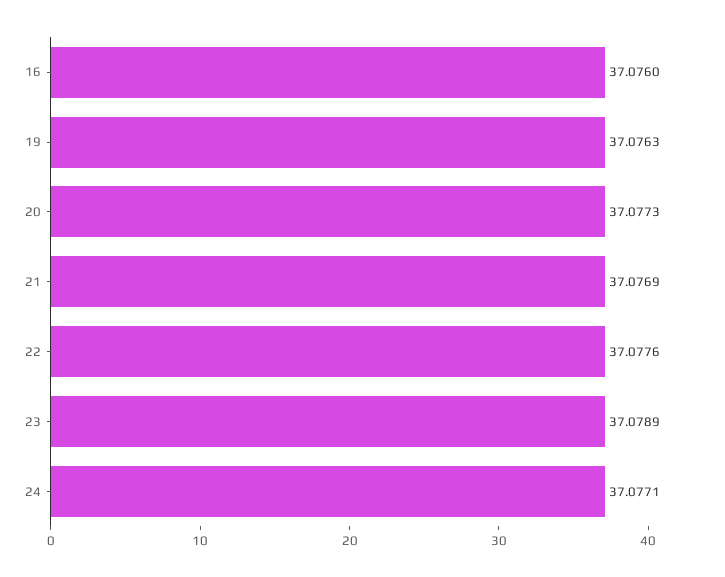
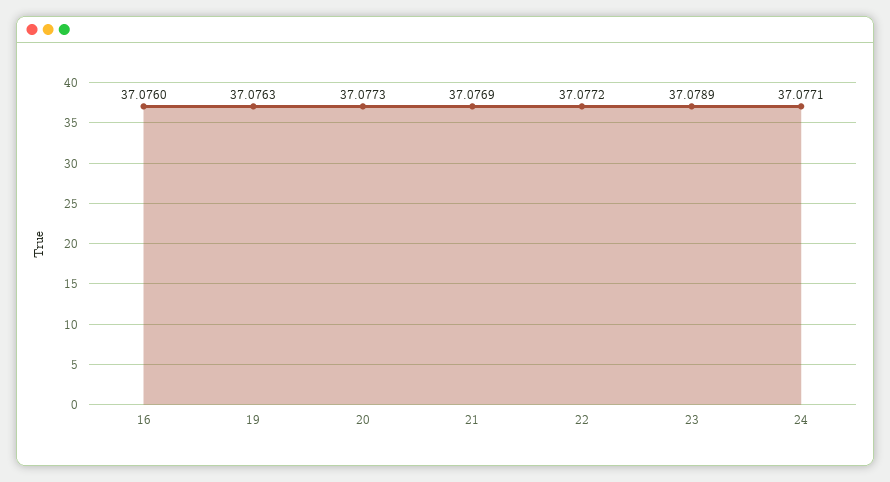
  {
    "16": 37.076,
    "19": 37.0763,
    "20": 37.0773,
    "21": 37.0769,
-   "22": 37.0776,
+   "22": 37.0772,
    "23": 37.0789,
    "24": 37.0771
  }

